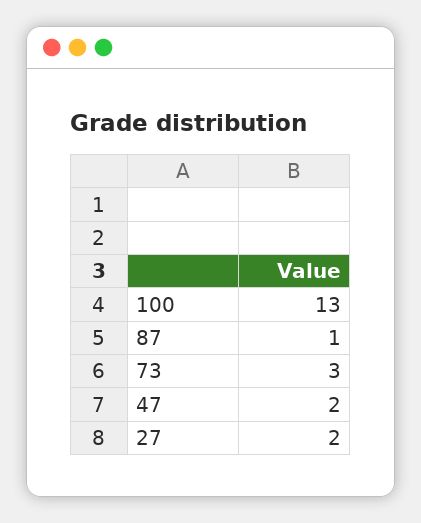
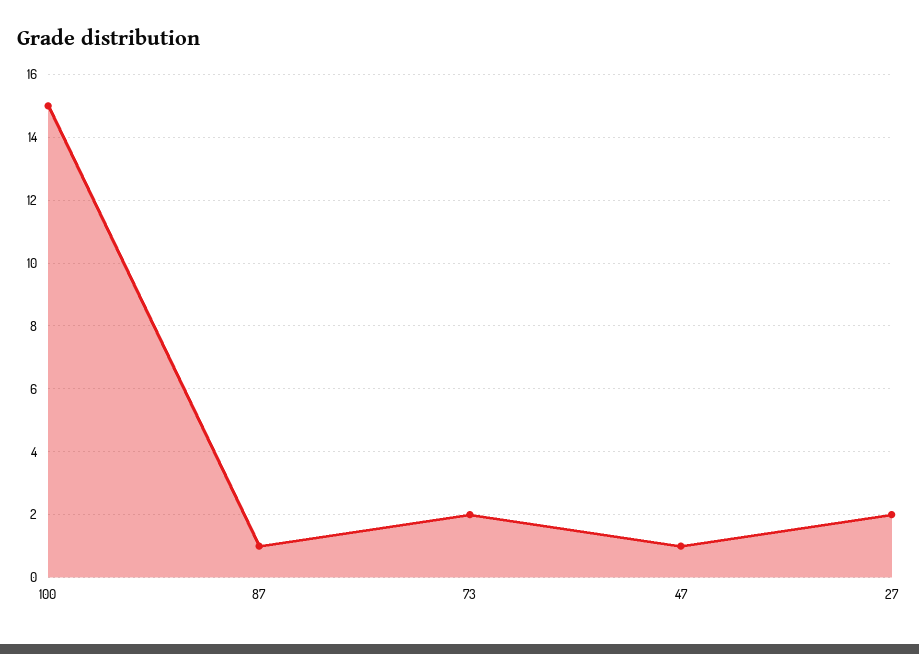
  {
-   "100": 13,
+   "100": 15,
    "87": 1,
-   "73": 3,
+   "73": 2,
-   "47": 2,
+   "47": 1,
    "27": 2
  }

